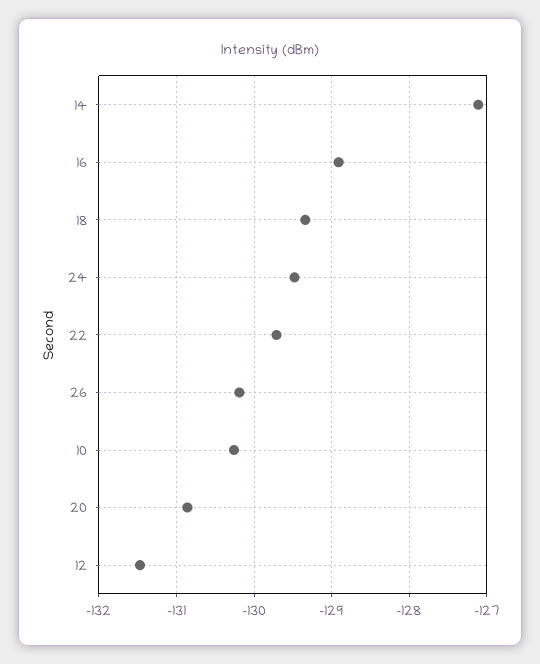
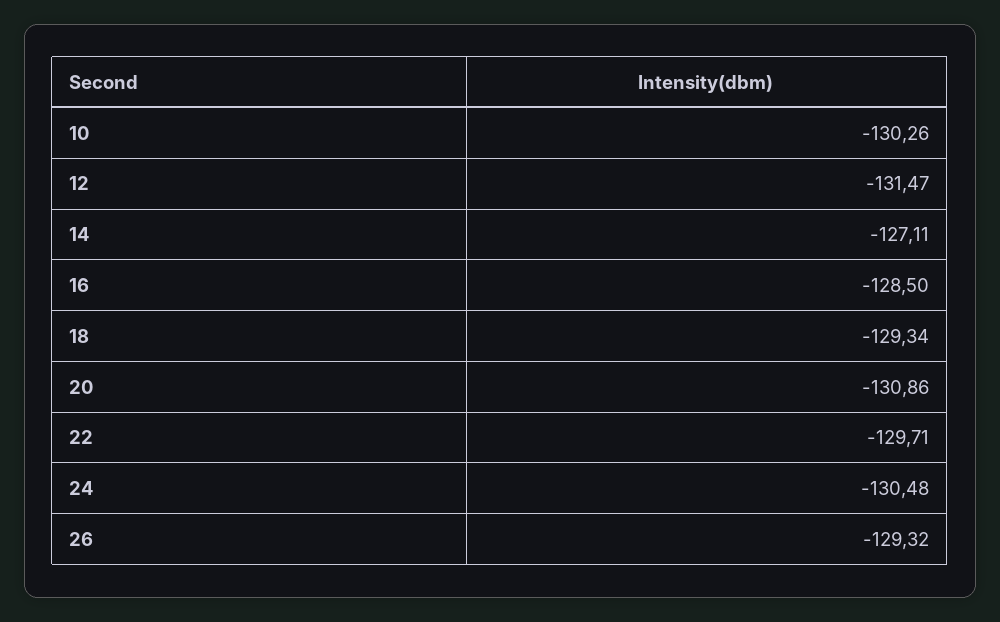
  {
    "14": -127.11,
-   "16": -128.9,
+   "16": -128.5,
    "18": -129.34,
-   "24": -129.5,
+   "24": -130.48,
    "22": -129.71,
-   "26": -130.2,
+   "26": -129.32,
    "10": -130.26,
    "20": -130.86,
    "12": -131.47
  }

